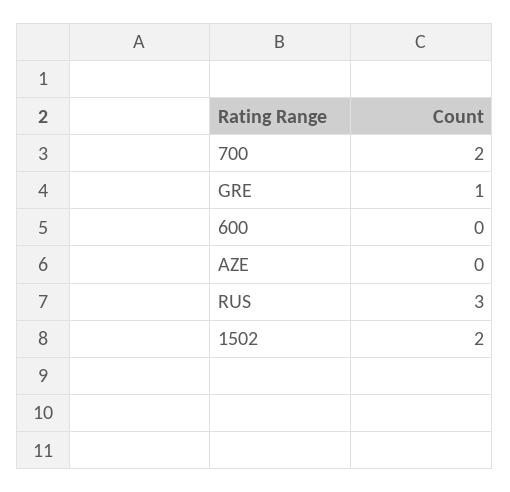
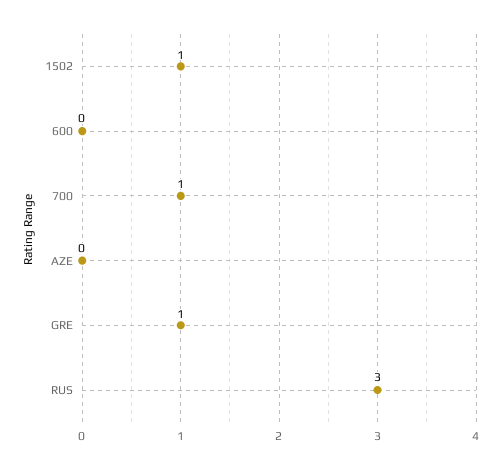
  {
-   "700": 2,
+   "700": 1,
    "GRE": 1,
    "600": 0,
    "AZE": 0,
    "RUS": 3,
-   "1502": 2
+   "1502": 1
  }

